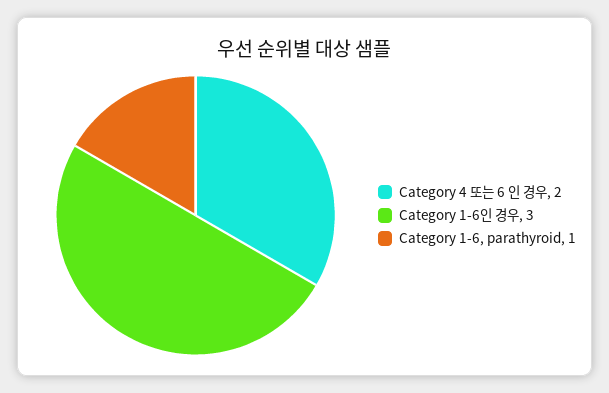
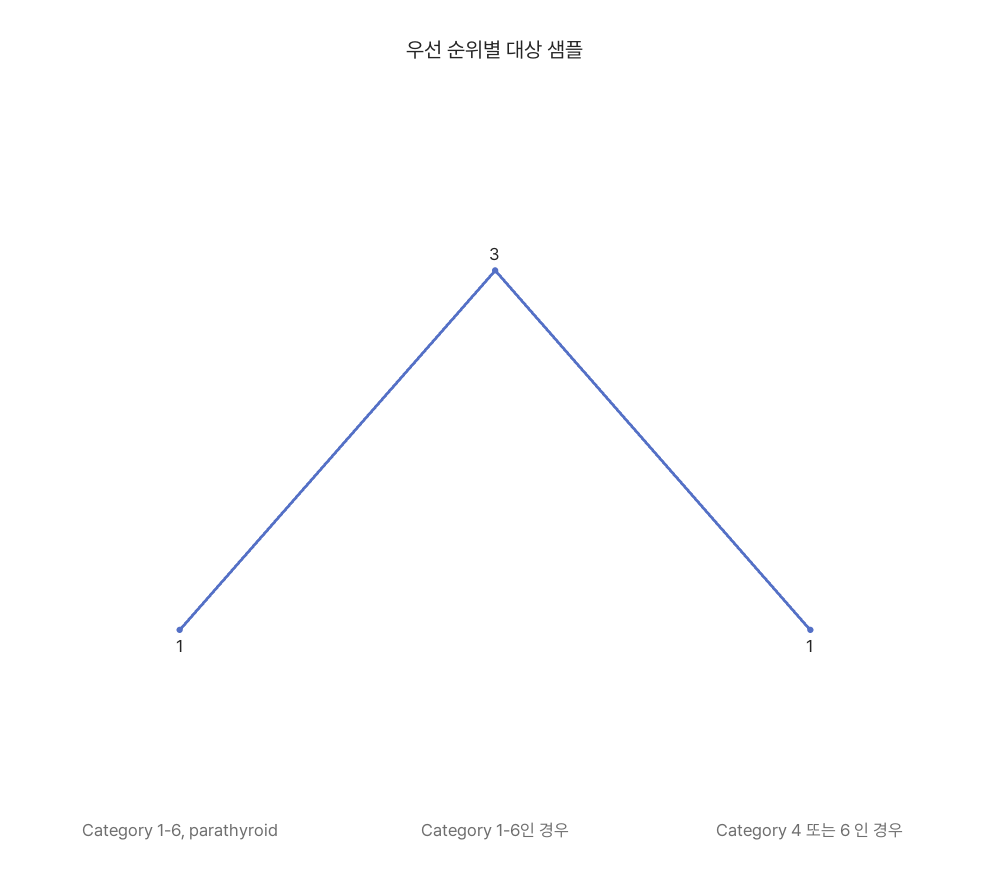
  {
-   "Category 4 또는 6 인 경우": 2,
+   "Category 4 또는 6 인 경우": 1,
    "Category 1-6인 경우": 3,
    "Category 1-6, parathyroid": 1
  }

